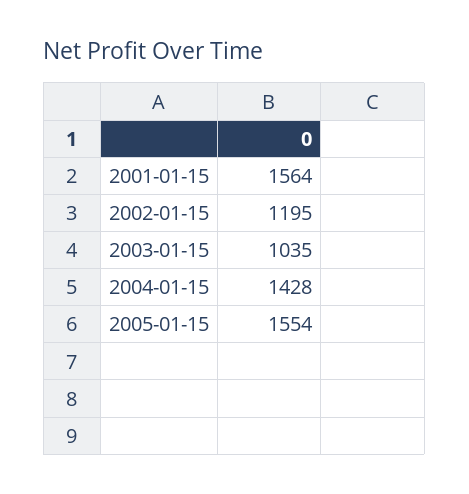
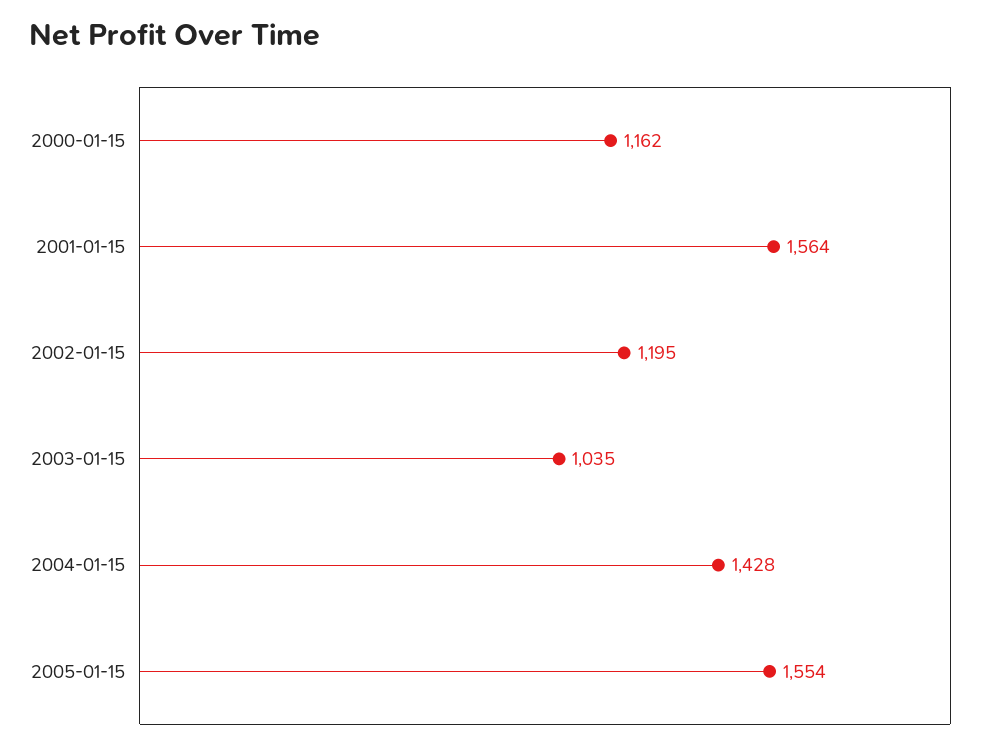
  {
    "2001-01-15": 1564,
    "2002-01-15": 1195,
    "2003-01-15": 1035,
    "2004-01-15": 1428,
-   "2005-01-15": 1554
+   "2005-01-15": 1554,
+   "2000-01-15": 1162
  }

